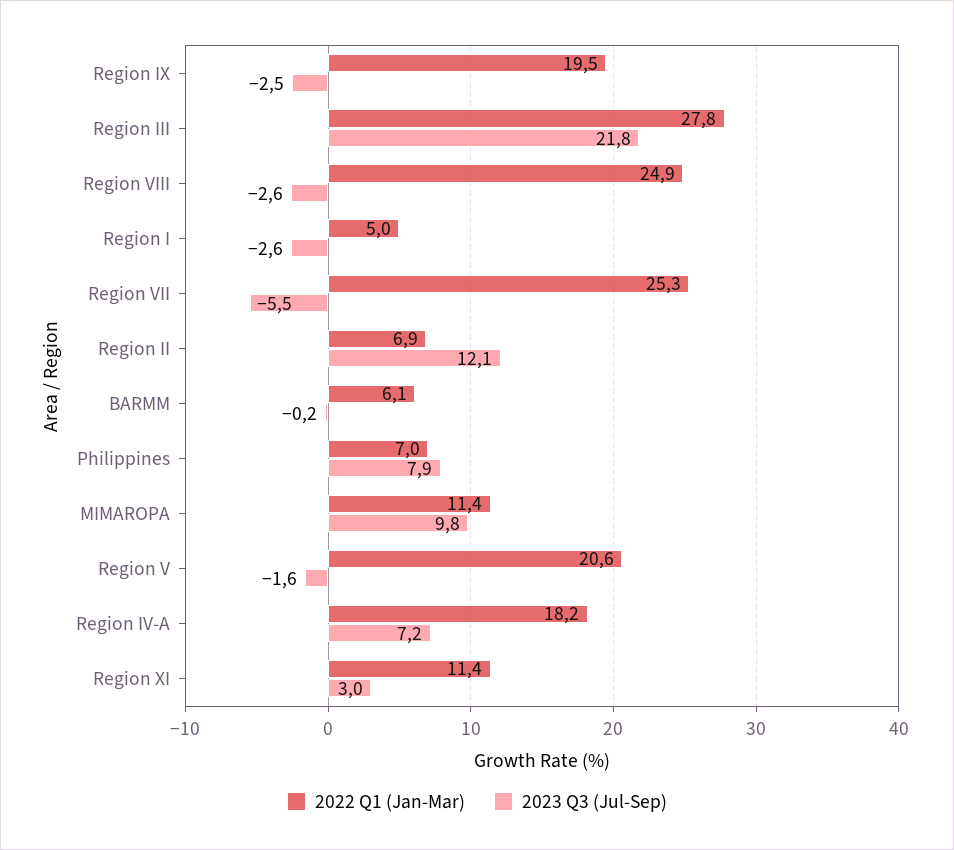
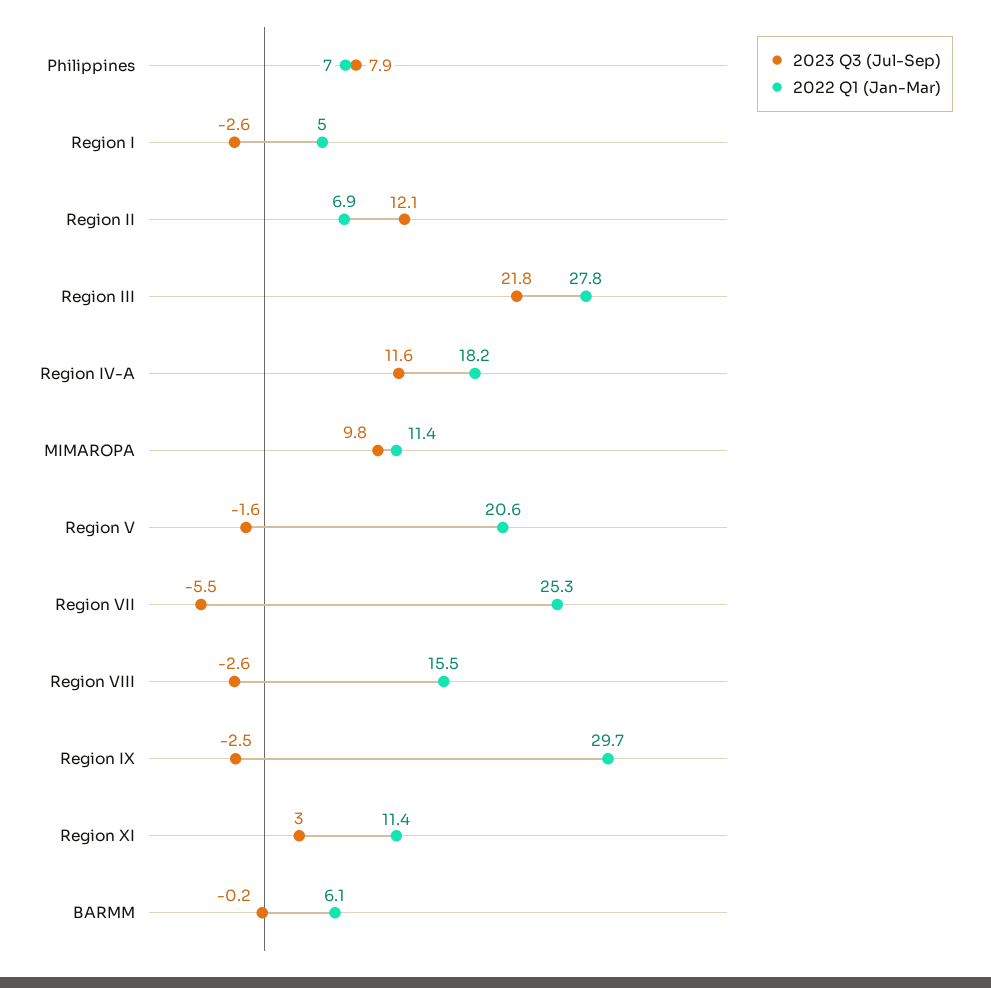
  {
    "2022 Q1 (Jan-Mar)": {
-     "Region IX": 19.5,
+     "Region IX": 29.7,
      "Region III": 27.8,
-     "Region VIII": 24.9,
+     "Region VIII": 15.5,
      "Region I": 5,
      "Region VII": 25.3,
      "Region II": 6.9,
      "BARMM": 6.1,
      "Philippines": 7,
      "MIMAROPA": 11.4,
      "Region V": 20.6,
      "Region IV-A": 18.2,
      "Region XI": 11.4
    },
    "2023 Q3 (Jul-Sep)": {
      "Region IX": -2.5,
      "Region III": 21.8,
      "Region VIII": -2.6,
      "Region I": -2.6,
      "Region VII": -5.5,
      "Region II": 12.1,
      "BARMM": -0.2,
      "Philippines": 7.9,
      "MIMAROPA": 9.8,
      "Region V": -1.6,
-     "Region IV-A": 7.2,
+     "Region IV-A": 11.6,
      "Region XI": 3
    }
  }

